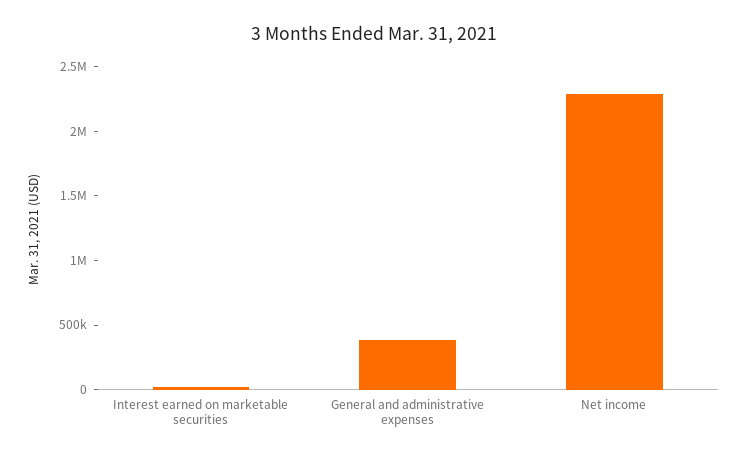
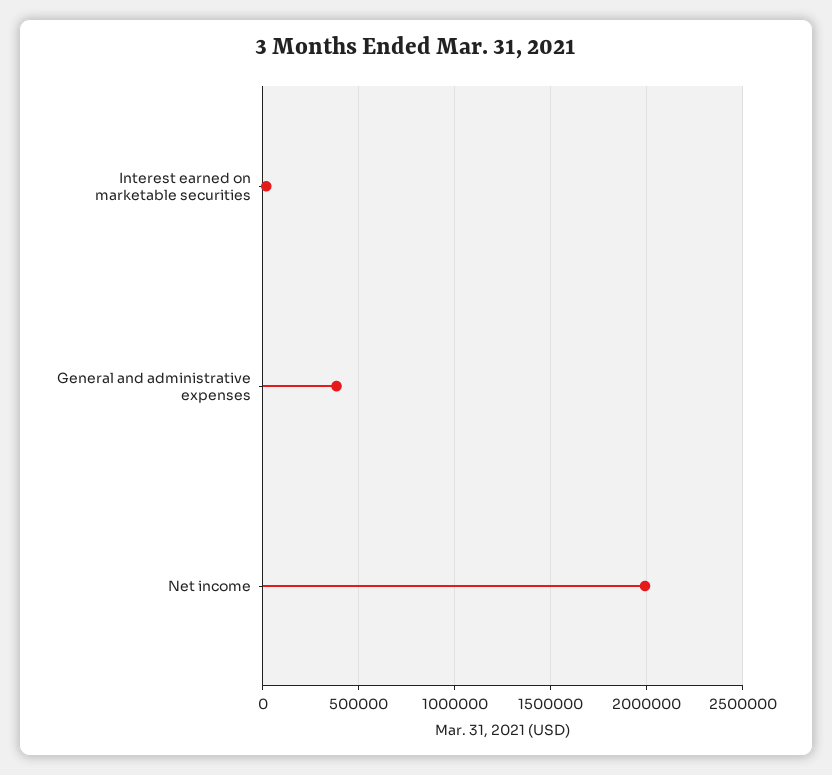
  {
    "Interest earned on marketable securities": 0,
    "General and administrative expenses": 400000,
-   "Net income": 2300000
+   "Net income": 2000000
  }

